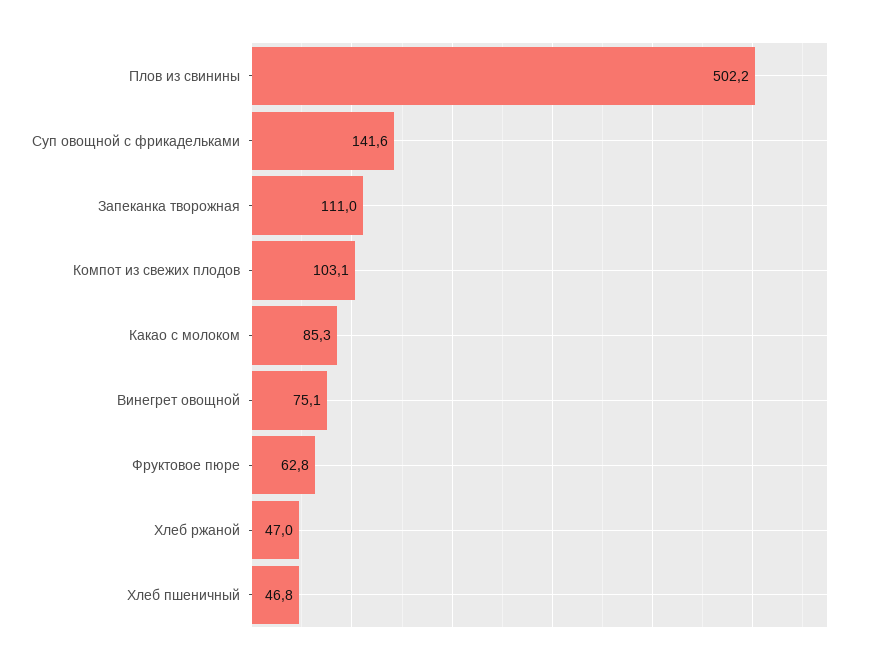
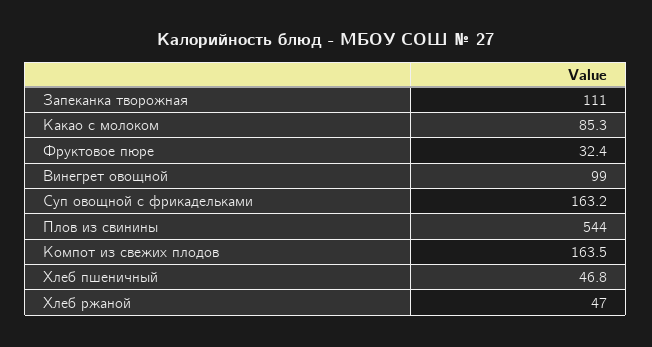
  {
-   "Плов из свинины": 502.2,
+   "Плов из свинины": 544,
-   "Суп овощной с фрикадельками": 141.6,
+   "Суп овощной с фрикадельками": 163.2,
    "Запеканка творожная": 111,
-   "Компот из свежих плодов": 103.1,
+   "Компот из свежих плодов": 163.5,
    "Какао с молоком": 85.3,
-   "Винегрет овощной": 75.1,
+   "Винегрет овощной": 99,
-   "Фруктовое пюре": 62.8,
+   "Фруктовое пюре": 32.4,
    "Хлеб ржаной": 47,
    "Хлеб пшеничный": 46.8
  }

